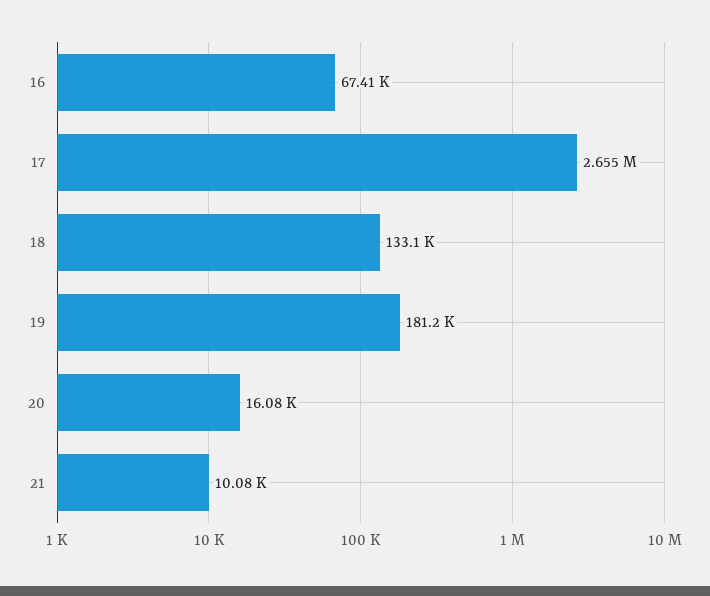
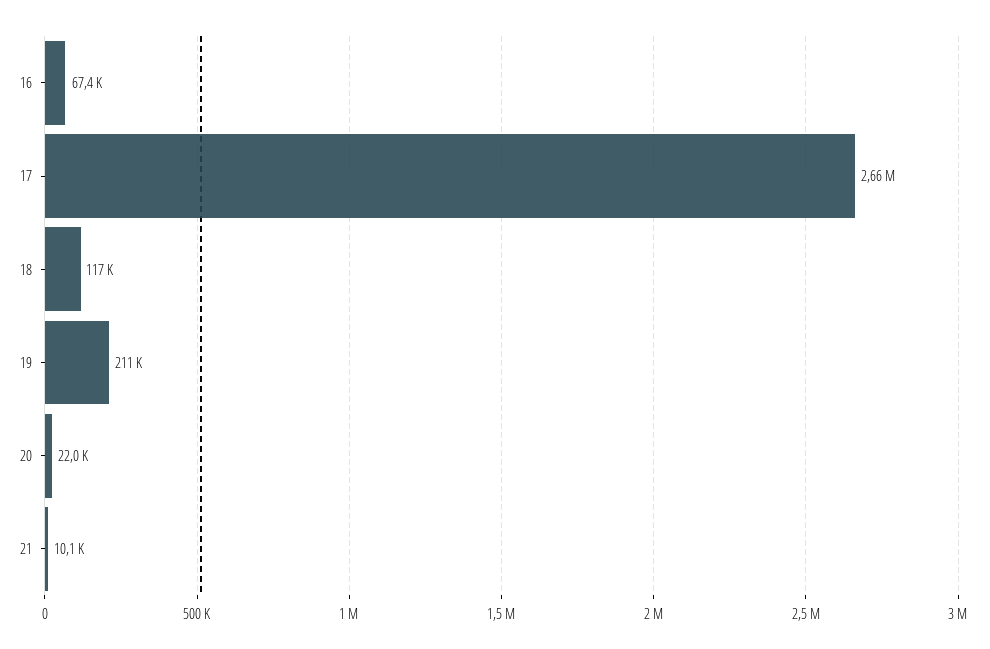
  {
    "16": 67410,
    "17": 2655000,
-   "18": 133100,
+   "18": 117000,
-   "19": 181200,
+   "19": 211000,
-   "20": 16080,
+   "20": 22000,
    "21": 10080
  }

